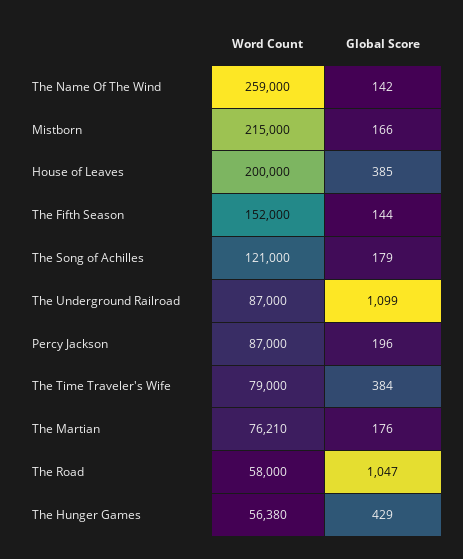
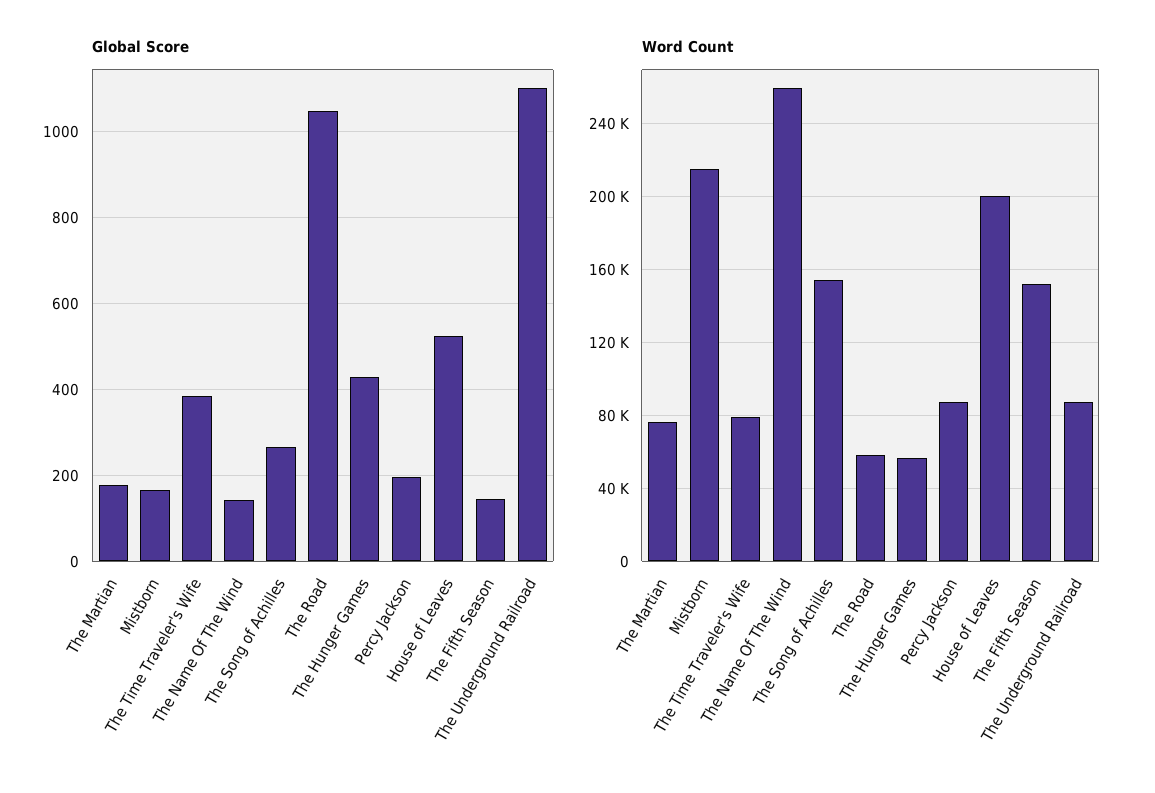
  {
    "Word Count": {
      "The Name Of The Wind": 259000,
      "Mistborn": 215000,
      "House of Leaves": 200000,
      "The Fifth Season": 152000,
-     "The Song of Achilles": 121000,
+     "The Song of Achilles": 155000,
      "The Underground Railroad": 87000,
      "Percy Jackson": 87000,
      "The Time Traveler's Wife": 79000,
      "The Martian": 76210,
      "The Road": 58000,
      "The Hunger Games": 56380
    },
    "Global Score": {
      "The Name Of The Wind": 142,
      "Mistborn": 166,
-     "House of Leaves": 385,
+     "House of Leaves": 520,
      "The Fifth Season": 144,
-     "The Song of Achilles": 179,
+     "The Song of Achilles": 260,
      "The Underground Railroad": 1099,
      "Percy Jackson": 196,
      "The Time Traveler's Wife": 384,
      "The Martian": 176,
      "The Road": 1047,
      "The Hunger Games": 429
    }
  }

